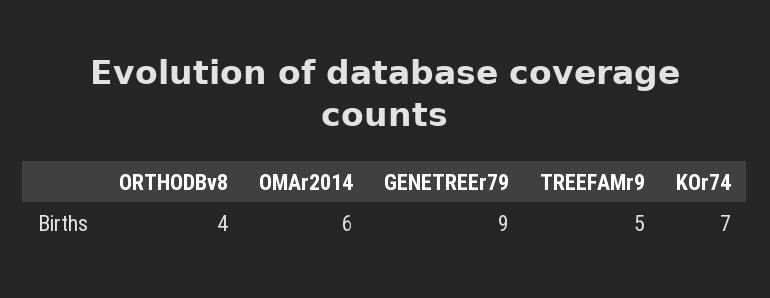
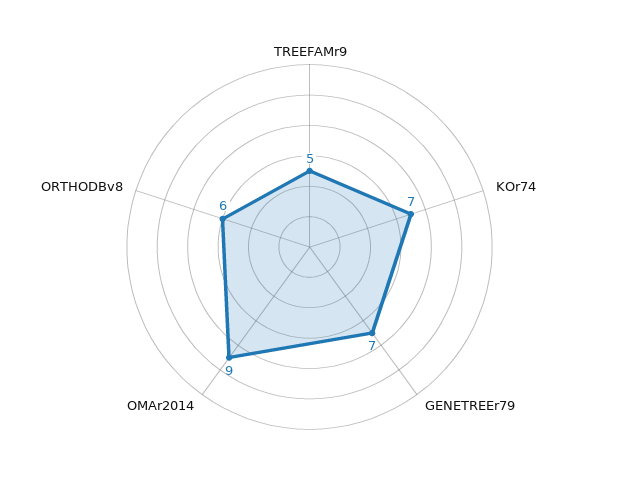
  {
-   "ORTHODBv8": 4,
+   "ORTHODBv8": 6,
-   "OMAr2014": 6,
+   "OMAr2014": 9,
-   "GENETREEr79": 9,
+   "GENETREEr79": 7,
    "TREEFAMr9": 5,
    "KOr74": 7
  }

